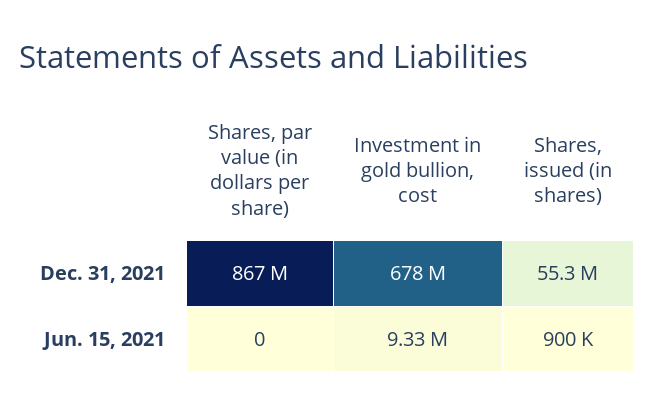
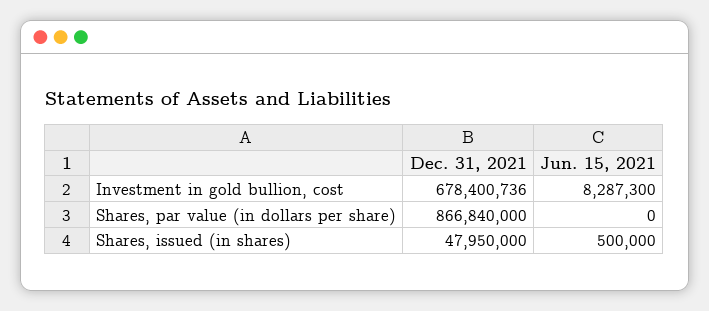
  {
    "Shares, par value (in dollars per share)": {
      "Dec. 31, 2021": 866840000,
      "Jun. 15, 2021": 0
    },
    "Investment in gold bullion, cost": {
      "Dec. 31, 2021": 678400736,
-     "Jun. 15, 2021": 9330000
+     "Jun. 15, 2021": 8287300
    },
    "Shares, issued (in shares)": {
-     "Dec. 31, 2021": 55300000,
+     "Dec. 31, 2021": 47950000,
-     "Jun. 15, 2021": 900000
+     "Jun. 15, 2021": 500000
    }
  }

